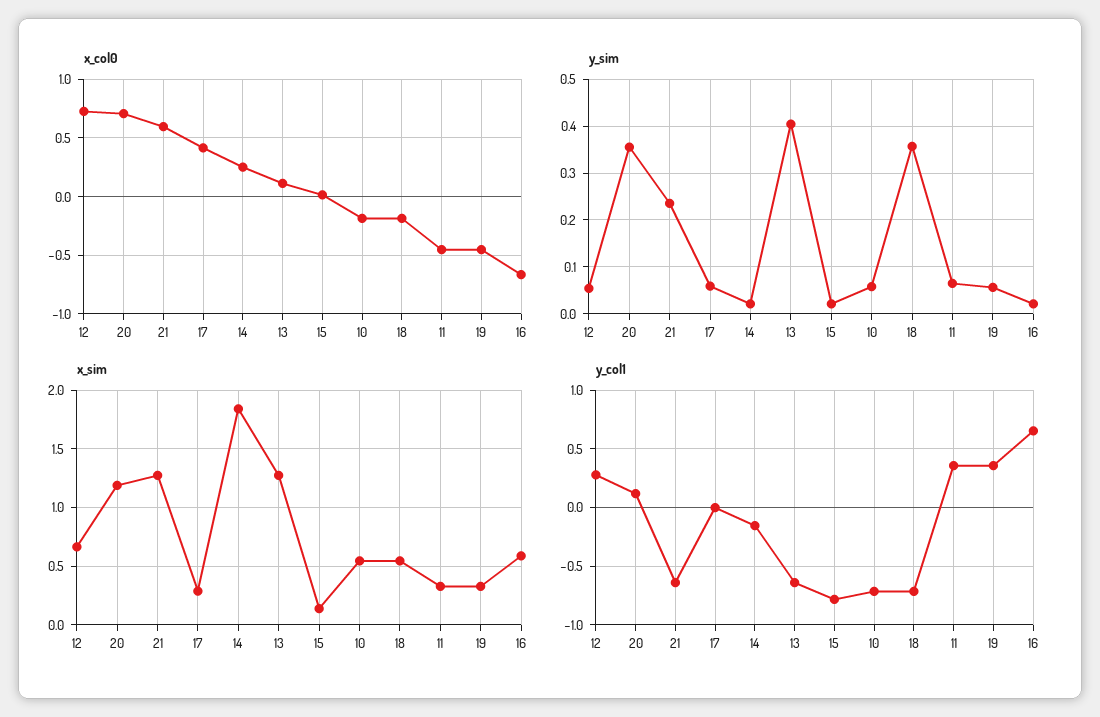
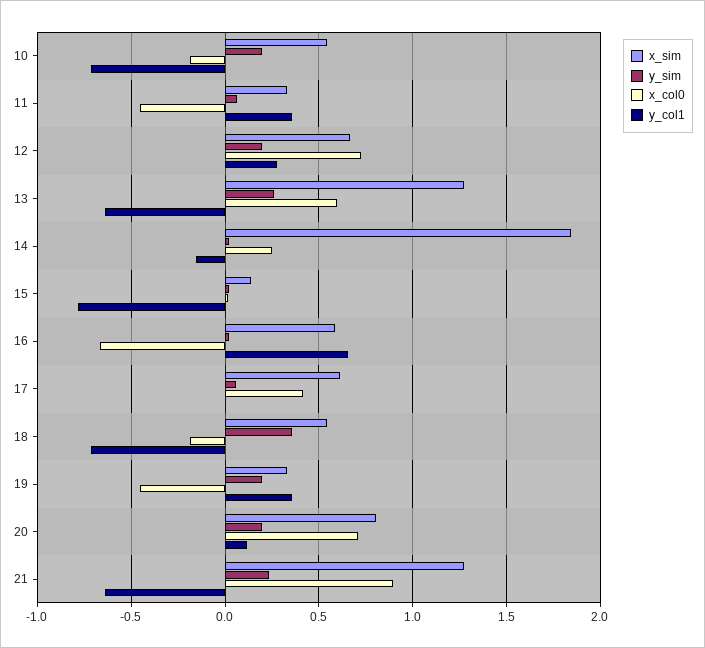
  {
    "x_col0": {
      "12": 0.75,
      "20": 0.7,
-     "21": 0.6,
+     "21": 0.9,
      "17": 0.4,
      "14": 0.25,
-     "13": 0.1,
+     "13": 0.6,
      "15": 0,
      "10": -0.2,
      "18": -0.2,
      "11": -0.45,
      "19": -0.45,
      "16": -0.65
    },
    "y_sim": {
-     "12": 0.06,
+     "12": 0.2,
-     "20": 0.36,
+     "20": 0.2,
      "21": 0.24,
      "17": 0.06,
      "14": 0.02,
-     "13": 0.4,
+     "13": 0.25,
      "15": 0.02,
-     "10": 0.06,
+     "10": 0.2,
      "18": 0.36,
      "11": 0.06,
-     "19": 0.06,
+     "19": 0.2,
      "16": 0.02
    },
    "x_sim": {
      "12": 0.65,
-     "20": 1.2,
+     "20": 0.8,
      "21": 1.25,
-     "17": 0.3,
+     "17": 0.6,
      "14": 1.85,
      "13": 1.25,
      "15": 0.15,
      "10": 0.55,
      "18": 0.55,
      "11": 0.35,
      "19": 0.35,
      "16": 0.6
    },
    "y_col1": {
      "12": 0.3,
      "20": 0.1,
      "21": -0.65,
      "17": 0,
      "14": -0.15,
      "13": -0.65,
      "15": -0.8,
      "10": -0.7,
      "18": -0.7,
      "11": 0.35,
      "19": 0.35,
      "16": 0.65
    }
  }

